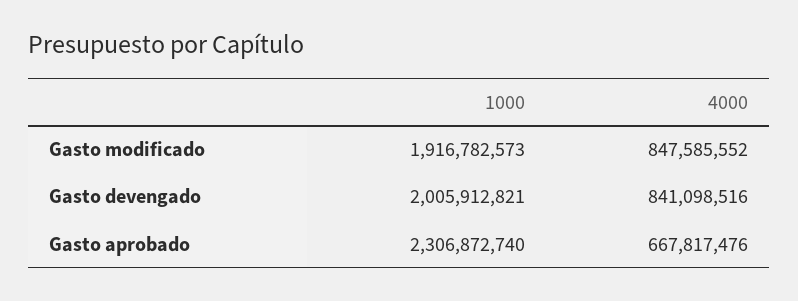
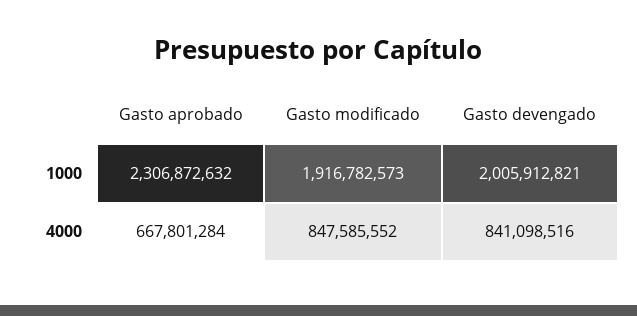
  {
    "1000": {
      "Gasto modificado": 1916782573,
      "Gasto devengado": 2005912821,
-     "Gasto aprobado": 2306872740
+     "Gasto aprobado": 2306872632
    },
    "4000": {
      "Gasto modificado": 847585552,
      "Gasto devengado": 841098516,
-     "Gasto aprobado": 667817476
+     "Gasto aprobado": 667801284
    }
  }

